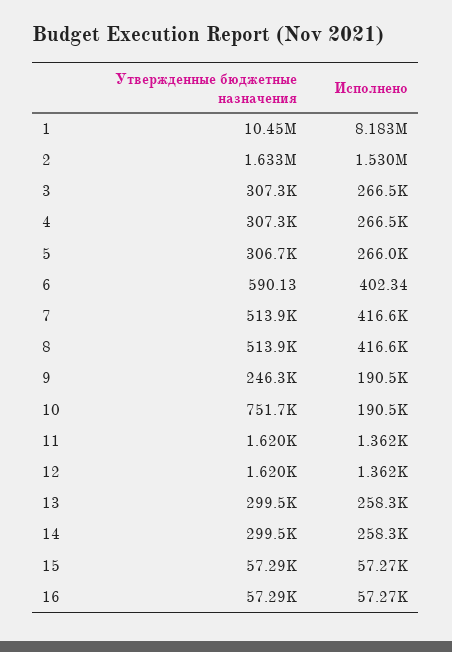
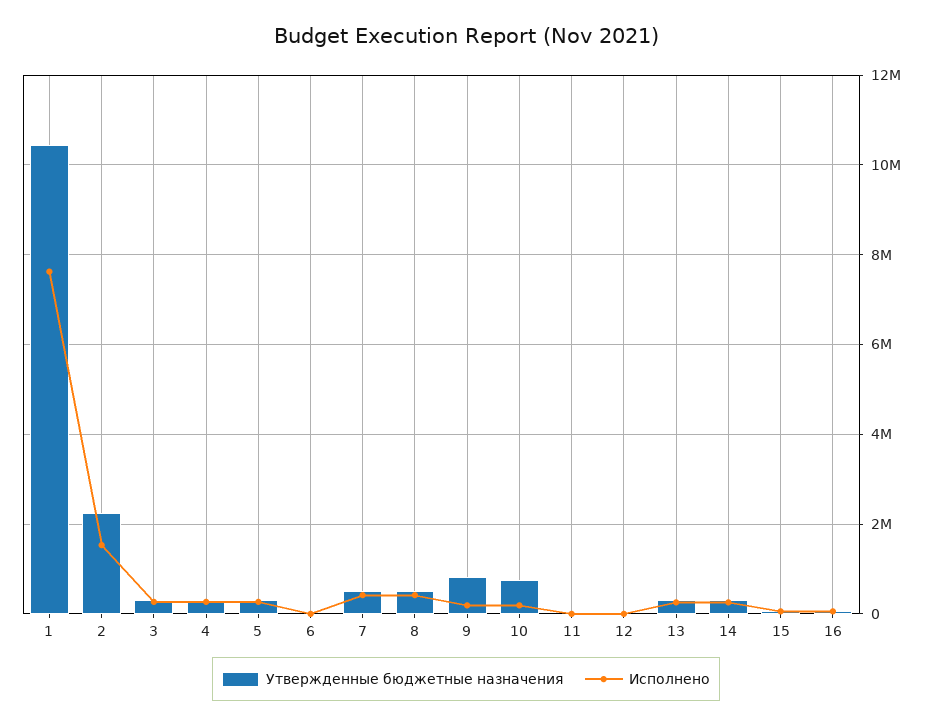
  {
    "Утвержденные бюджетные назначения": {
      "1": 10450000,
-     "2": 1633000,
+     "2": 2200000,
      "3": 307300,
      "4": 307300,
      "5": 306700,
      "6": 590.13,
      "7": 513900,
      "8": 513900,
-     "9": 246300,
+     "9": 800000,
      "10": 751700,
      "11": 1620,
      "12": 1620,
      "13": 299500,
      "14": 299500,
      "15": 57290,
      "16": 57290
    },
    "Исполнено": {
-     "1": 8183000,
+     "1": 7600000,
      "2": 1530000,
      "3": 266500,
      "4": 266500,
      "5": 266000,
      "6": 402.34,
      "7": 416600,
      "8": 416600,
      "9": 190500,
      "10": 190500,
      "11": 1362,
      "12": 1362,
      "13": 258300,
      "14": 258300,
      "15": 57270,
      "16": 57270
    }
  }

